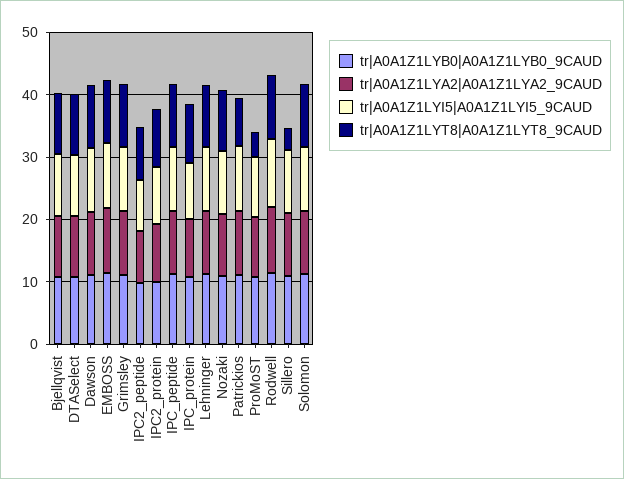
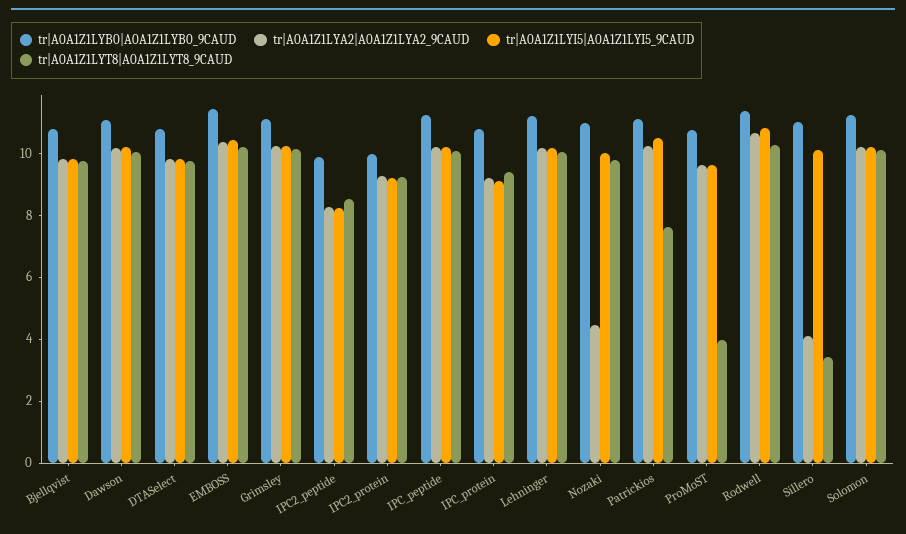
  {
    "tr|A0A1Z1LYB0|A0A1Z1LYB0_9CAUD": {
      "Bjellqvist": 11,
      "DTASelect": 11,
      "Dawson": 11,
      "EMBOSS": 11.5,
      "Grimsley": 11,
      "IPC2_peptide": 10,
      "IPC2_protein": 10,
      "IPC_peptide": 11,
      "IPC_protein": 11,
      "Lehninger": 11,
      "Nozaki": 11,
      "Patrickios": 11,
      "ProMoST": 11,
      "Rodwell": 11.5,
      "Sillero": 11,
      "Solomon": 11
    },
    "tr|A0A1Z1LYA2|A0A1Z1LYA2_9CAUD": {
      "Bjellqvist": 10,
      "DTASelect": 10,
      "Dawson": 10,
      "EMBOSS": 10.5,
      "Grimsley": 10.5,
      "IPC2_peptide": 8.5,
      "IPC2_protein": 9.5,
      "IPC_peptide": 10,
      "IPC_protein": 9,
      "Lehninger": 10,
-     "Nozaki": 10,
+     "Nozaki": 4.5,
      "Patrickios": 10.5,
      "ProMoST": 9.5,
      "Rodwell": 10.5,
-     "Sillero": 10,
+     "Sillero": 4,
      "Solomon": 10
    },
    "tr|A0A1Z1LYI5|A0A1Z1LYI5_9CAUD": {
      "Bjellqvist": 10,
      "DTASelect": 10,
      "Dawson": 10,
      "EMBOSS": 10.5,
      "Grimsley": 10.5,
      "IPC2_peptide": 8,
      "IPC2_protein": 9,
      "IPC_peptide": 10,
      "IPC_protein": 9,
      "Lehninger": 10,
      "Nozaki": 10,
      "Patrickios": 10.5,
      "ProMoST": 9.5,
      "Rodwell": 11,
      "Sillero": 10,
      "Solomon": 10
    },
    "tr|A0A1Z1LYT8|A0A1Z1LYT8_9CAUD": {
      "Bjellqvist": 10,
      "DTASelect": 10,
      "Dawson": 10,
      "EMBOSS": 10,
      "Grimsley": 10,
      "IPC2_peptide": 8.5,
      "IPC2_protein": 9,
      "IPC_peptide": 10,
      "IPC_protein": 9.5,
      "Lehninger": 10,
      "Nozaki": 10,
      "Patrickios": 7.5,
      "ProMoST": 4,
      "Rodwell": 10.5,
      "Sillero": 3.5,
      "Solomon": 10
    }
  }

